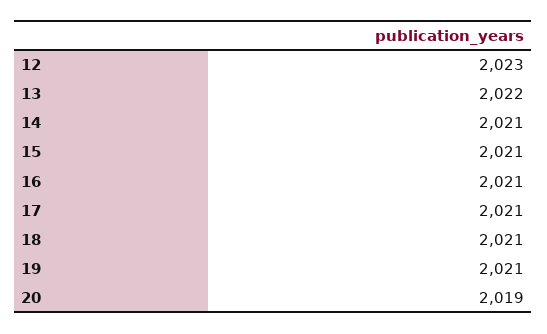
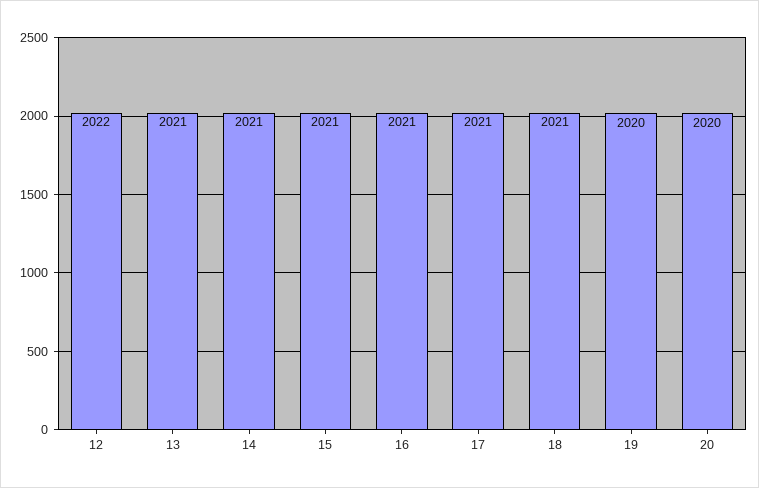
  {
-   "12": 2023,
+   "12": 2022,
-   "13": 2022,
+   "13": 2021,
    "14": 2021,
    "15": 2021,
    "16": 2021,
    "17": 2021,
    "18": 2021,
-   "19": 2021,
+   "19": 2020,
-   "20": 2019
+   "20": 2020
  }

